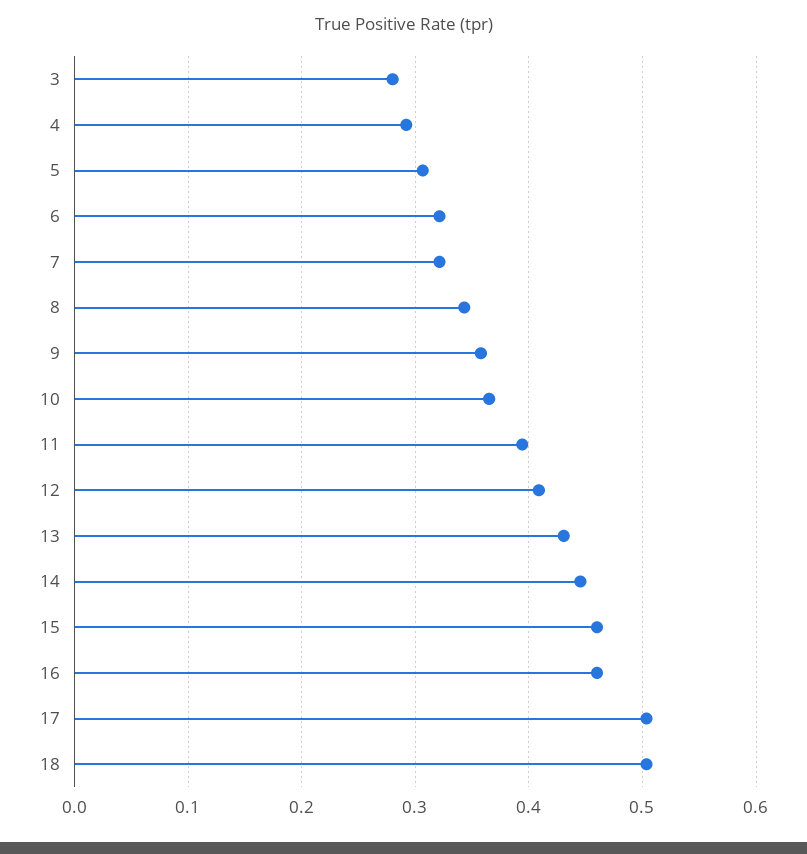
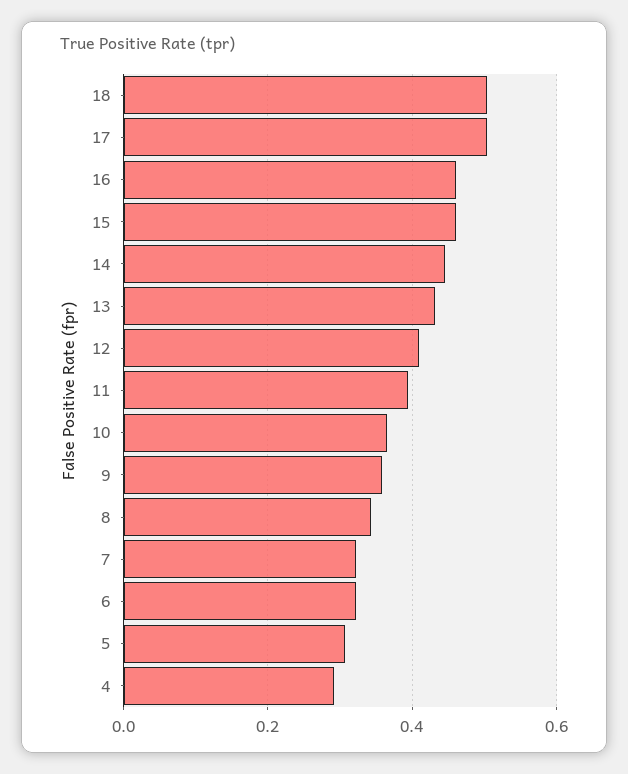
  {
-   "3": 0.28,
    "4": 0.29,
    "5": 0.31,
    "6": 0.32,
    "7": 0.32,
    "8": 0.34,
    "9": 0.36,
    "10": 0.37,
    "11": 0.39,
    "12": 0.41,
    "13": 0.43,
    "14": 0.45,
    "15": 0.46,
    "16": 0.46,
    "17": 0.5,
    "18": 0.5
  }

